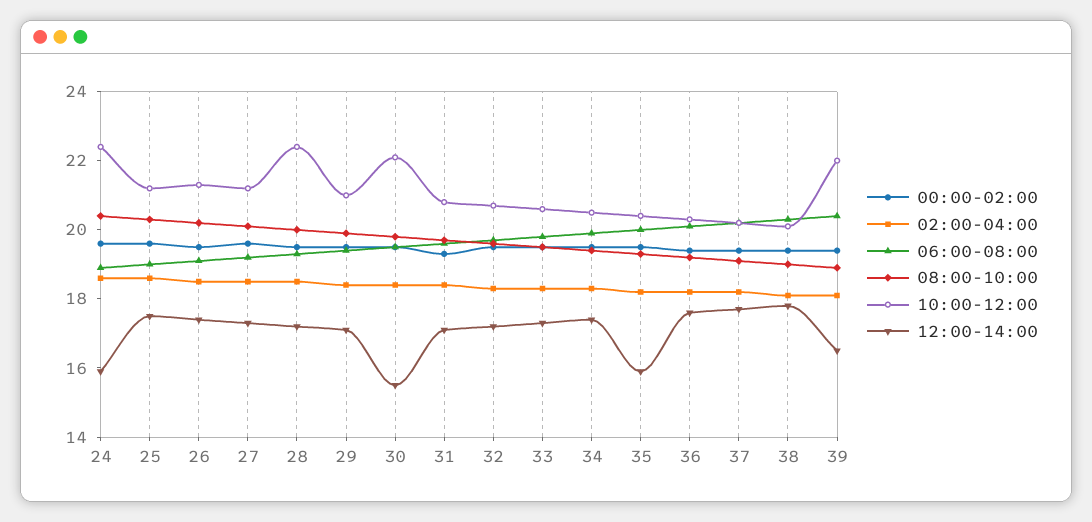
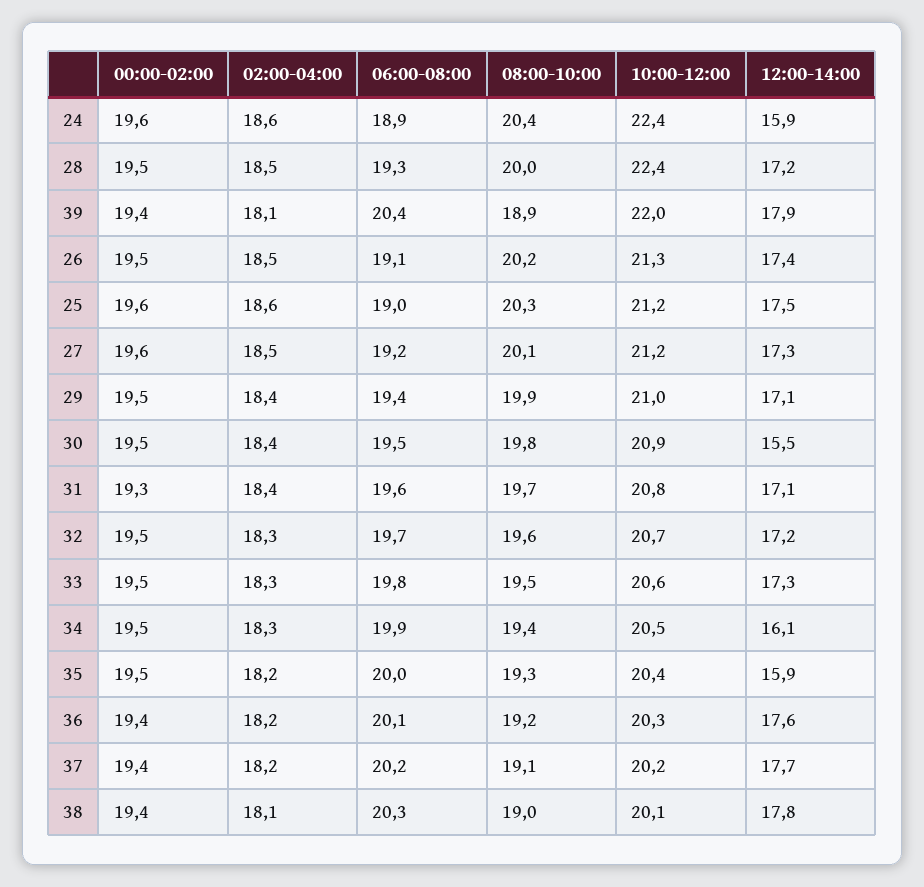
  {
    "00:00-02:00": {
      "24": 19.6,
      "25": 19.6,
      "26": 19.5,
      "27": 19.6,
      "28": 19.5,
      "29": 19.5,
      "30": 19.5,
      "31": 19.3,
      "32": 19.5,
      "33": 19.5,
      "34": 19.5,
      "35": 19.5,
      "36": 19.4,
      "37": 19.4,
      "38": 19.4,
      "39": 19.4
    },
    "02:00-04:00": {
      "24": 18.6,
      "25": 18.6,
      "26": 18.5,
      "27": 18.5,
      "28": 18.5,
      "29": 18.4,
      "30": 18.4,
      "31": 18.4,
      "32": 18.3,
      "33": 18.3,
      "34": 18.3,
      "35": 18.2,
      "36": 18.2,
      "37": 18.2,
      "38": 18.1,
      "39": 18.1
    },
    "06:00-08:00": {
      "24": 18.9,
      "25": 19,
      "26": 19.1,
      "27": 19.2,
      "28": 19.3,
      "29": 19.4,
      "30": 19.5,
      "31": 19.6,
      "32": 19.7,
      "33": 19.8,
      "34": 19.9,
      "35": 20,
      "36": 20.1,
      "37": 20.2,
      "38": 20.3,
      "39": 20.4
    },
    "08:00-10:00": {
      "24": 20.4,
      "25": 20.3,
      "26": 20.2,
      "27": 20.1,
      "28": 20,
      "29": 19.9,
      "30": 19.8,
      "31": 19.7,
      "32": 19.6,
      "33": 19.5,
      "34": 19.4,
      "35": 19.3,
      "36": 19.2,
      "37": 19.1,
      "38": 19,
      "39": 18.9
    },
    "10:00-12:00": {
      "24": 22.4,
      "25": 21.2,
      "26": 21.3,
      "27": 21.2,
      "28": 22.4,
      "29": 21,
-     "30": 22,
+     "30": 20.9,
      "31": 20.8,
      "32": 20.7,
      "33": 20.6,
      "34": 20.5,
      "35": 20.4,
      "36": 20.3,
      "37": 20.2,
      "38": 20.1,
      "39": 22
    },
    "12:00-14:00": {
      "24": 15.9,
      "25": 17.5,
      "26": 17.4,
      "27": 17.3,
      "28": 17.2,
      "29": 17.1,
      "30": 15.5,
      "31": 17.1,
      "32": 17.2,
      "33": 17.3,
-     "34": 17.5,
+     "34": 16.1,
      "35": 15.9,
      "36": 17.6,
      "37": 17.7,
      "38": 17.8,
-     "39": 16.5
+     "39": 17.9
    }
  }

